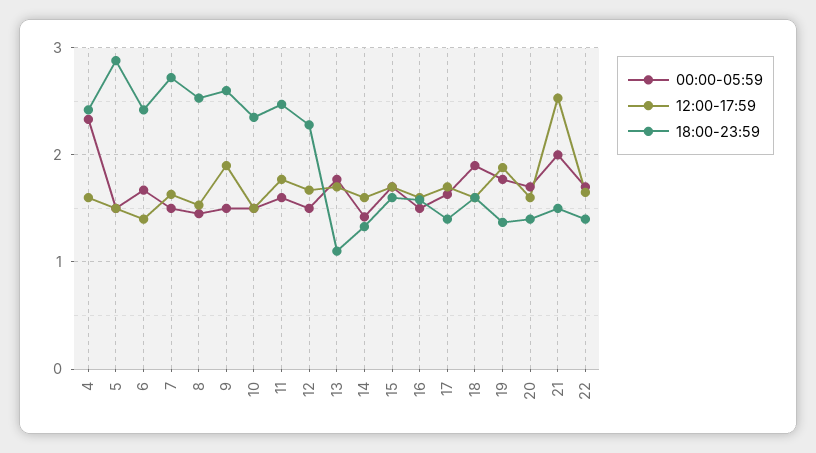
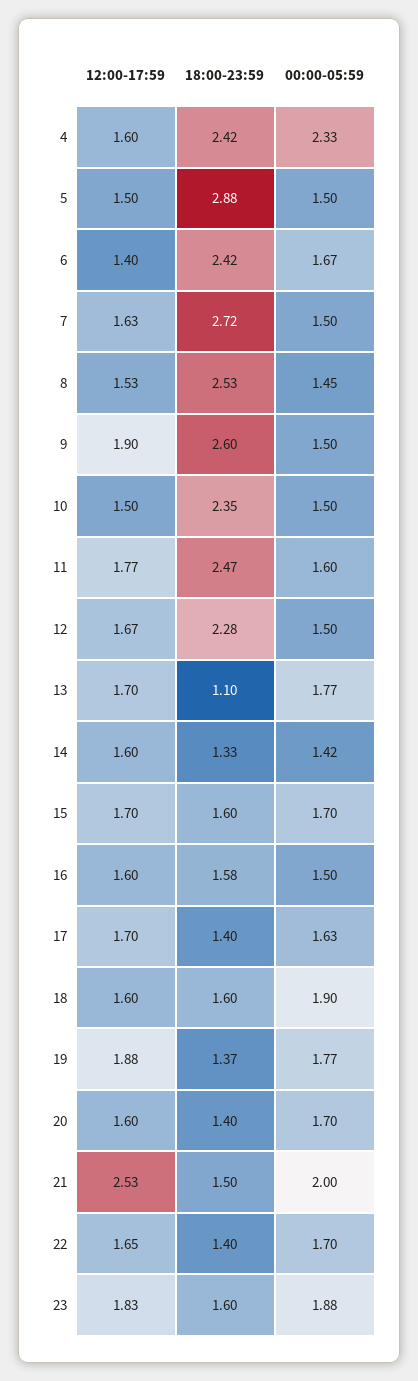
  {
    "00:00-05:59": {
      "4": 2.33,
      "5": 1.5,
      "6": 1.67,
      "7": 1.5,
      "8": 1.45,
      "9": 1.5,
      "10": 1.5,
      "11": 1.6,
      "12": 1.5,
      "13": 1.77,
      "14": 1.42,
      "15": 1.7,
      "16": 1.5,
      "17": 1.63,
      "18": 1.9,
      "19": 1.77,
      "20": 1.7,
      "21": 2,
-     "22": 1.7
+     "22": 1.7,
+     "23": 1.88
    },
    "12:00-17:59": {
      "4": 1.6,
      "5": 1.5,
      "6": 1.4,
      "7": 1.63,
      "8": 1.53,
      "9": 1.9,
      "10": 1.5,
      "11": 1.77,
      "12": 1.67,
      "13": 1.7,
      "14": 1.6,
      "15": 1.7,
      "16": 1.6,
      "17": 1.7,
      "18": 1.6,
      "19": 1.88,
      "20": 1.6,
      "21": 2.53,
-     "22": 1.65
+     "22": 1.65,
+     "23": 1.83
    },
    "18:00-23:59": {
      "4": 2.42,
      "5": 2.88,
      "6": 2.42,
      "7": 2.72,
      "8": 2.53,
      "9": 2.6,
      "10": 2.35,
      "11": 2.47,
      "12": 2.28,
      "13": 1.1,
      "14": 1.33,
      "15": 1.6,
      "16": 1.58,
      "17": 1.4,
      "18": 1.6,
      "19": 1.37,
      "20": 1.4,
      "21": 1.5,
-     "22": 1.4
+     "22": 1.4,
+     "23": 1.6
    }
  }

